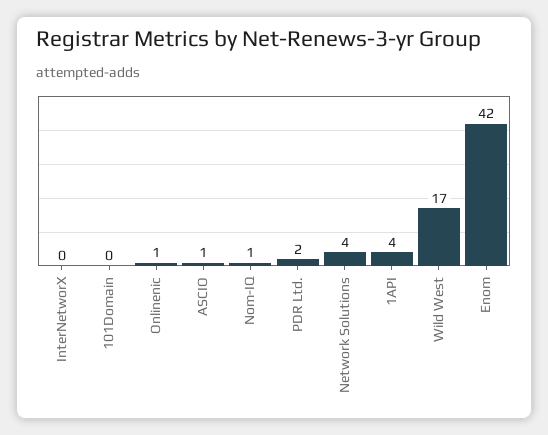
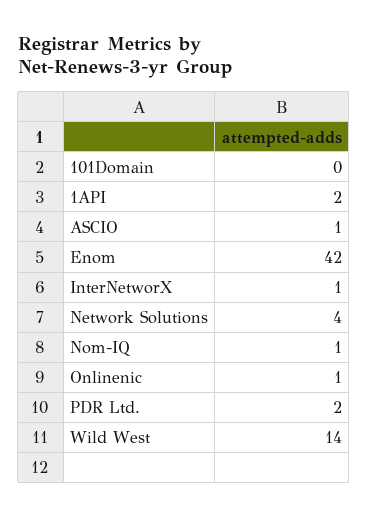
  {
-   "InterNetworX": 0,
+   "InterNetworX": 1,
    "101Domain": 0,
    "Onlinenic": 1,
    "ASCIO": 1,
    "Nom-IQ": 1,
    "PDR Ltd.": 2,
    "Network Solutions": 4,
-   "1API": 4,
+   "1API": 2,
-   "Wild West": 17,
+   "Wild West": 14,
    "Enom": 42
  }

